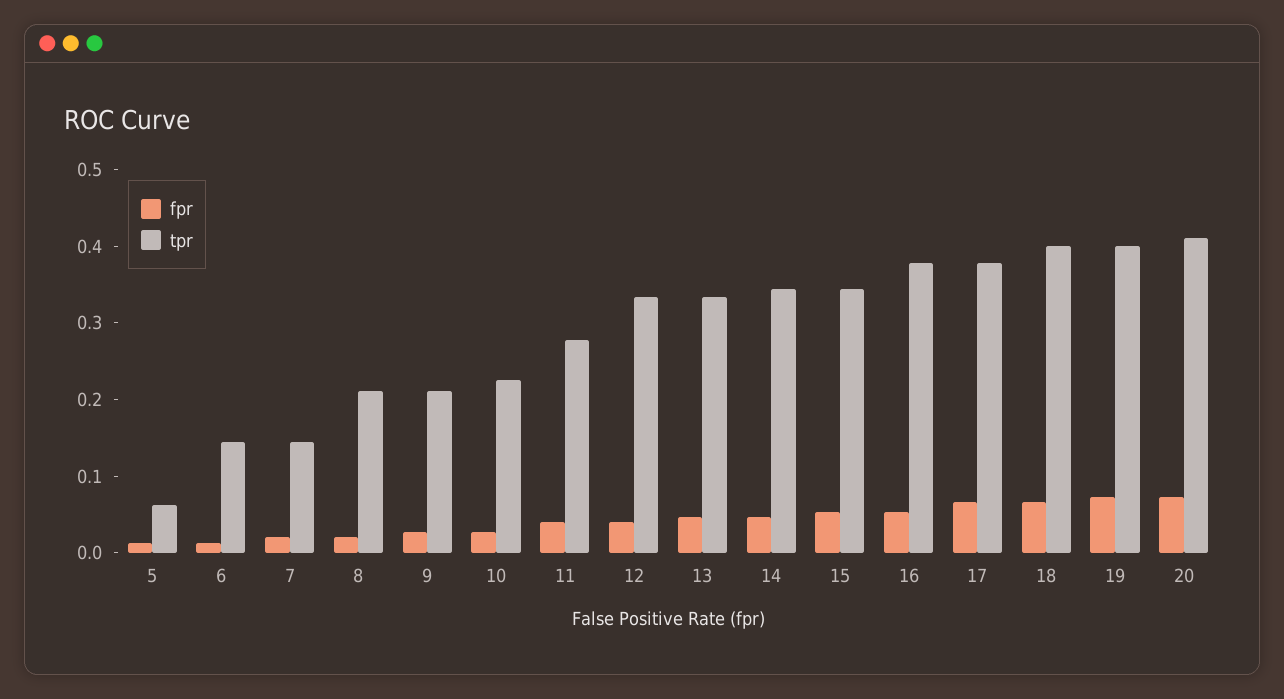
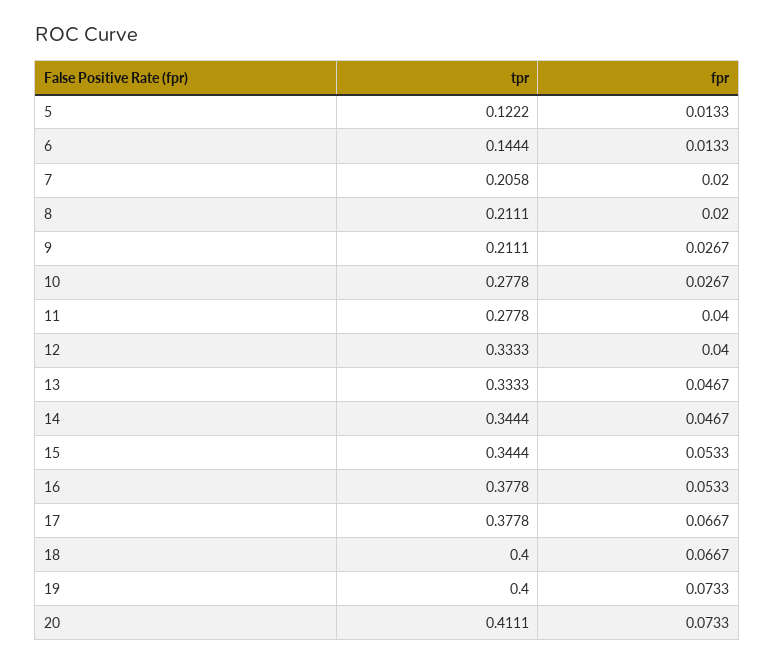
  {
    "fpr": {
      "5": 0.0133,
      "6": 0.0133,
      "7": 0.02,
      "8": 0.02,
      "9": 0.0267,
      "10": 0.0267,
      "11": 0.04,
      "12": 0.04,
      "13": 0.0467,
      "14": 0.0467,
      "15": 0.0533,
      "16": 0.0533,
      "17": 0.0667,
      "18": 0.0667,
      "19": 0.0733,
      "20": 0.0733
    },
    "tpr": {
-     "5": 0.06,
+     "5": 0.1222,
      "6": 0.1444,
-     "7": 0.14,
+     "7": 0.2058,
      "8": 0.2111,
      "9": 0.2111,
-     "10": 0.22,
+     "10": 0.2778,
      "11": 0.2778,
      "12": 0.3333,
      "13": 0.3333,
      "14": 0.3444,
      "15": 0.3444,
      "16": 0.3778,
      "17": 0.3778,
      "18": 0.4,
      "19": 0.4,
      "20": 0.4111
    }
  }

